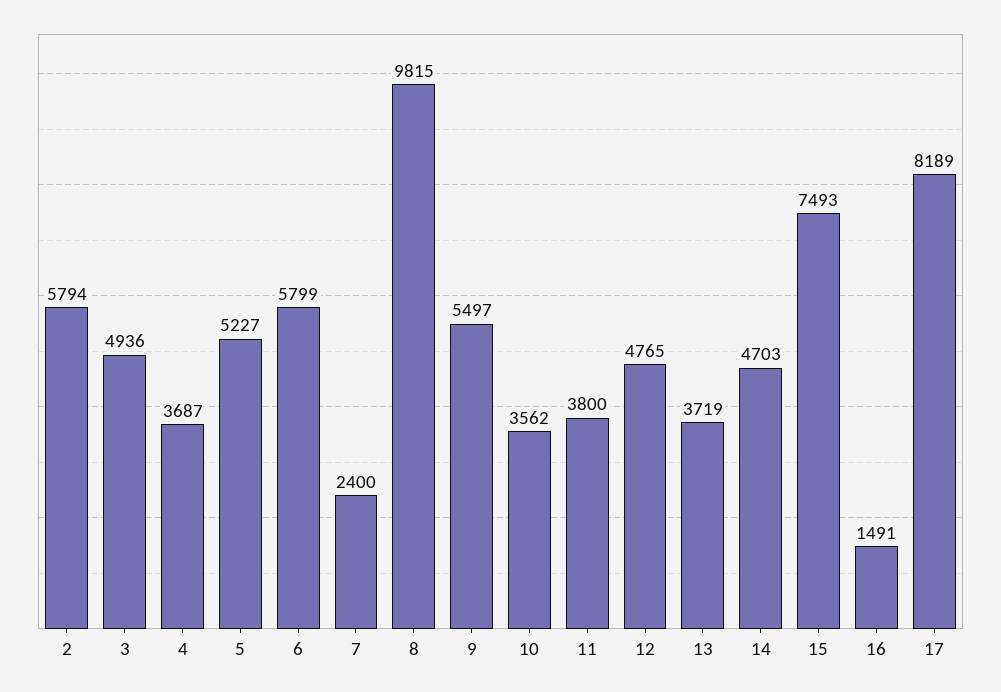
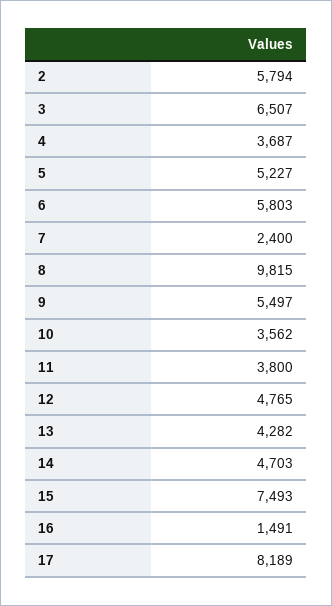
  {
    "2": 5794,
-   "3": 4936,
+   "3": 6507,
    "4": 3687,
    "5": 5227,
-   "6": 5799,
+   "6": 5803,
    "7": 2400,
    "8": 9815,
    "9": 5497,
    "10": 3562,
    "11": 3800,
    "12": 4765,
-   "13": 3719,
+   "13": 4282,
    "14": 4703,
    "15": 7493,
    "16": 1491,
    "17": 8189
  }

